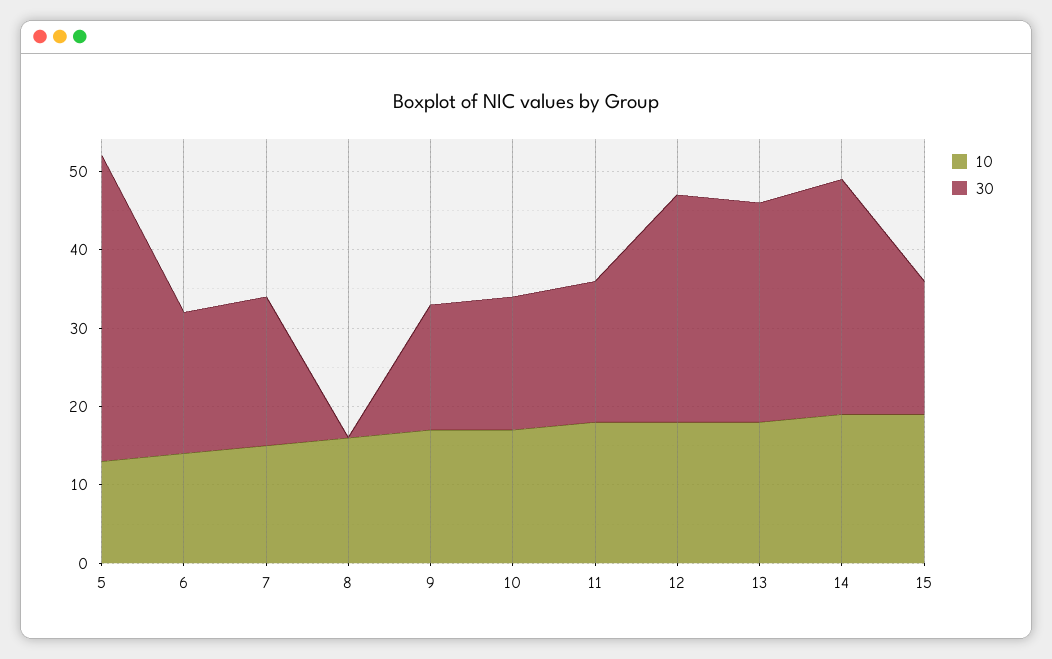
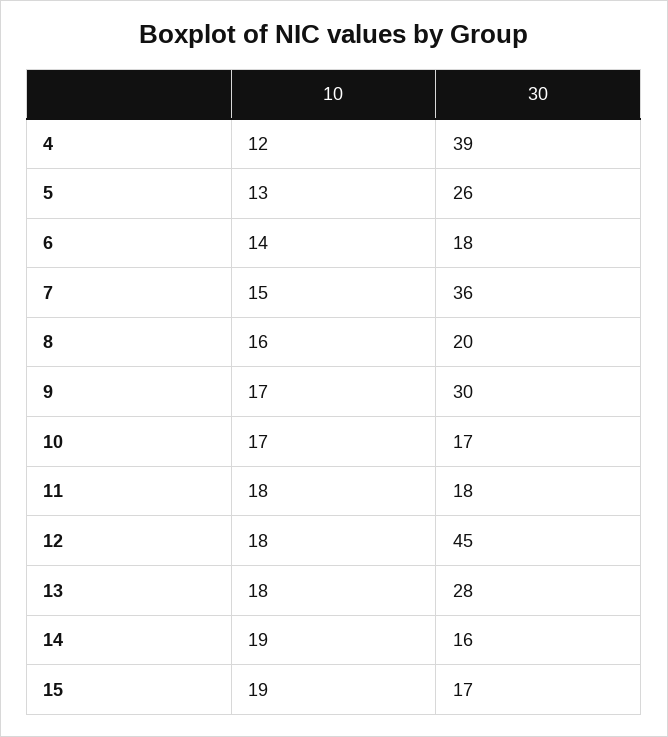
  {
    "10": {
      "5": 13,
      "6": 14,
      "7": 15,
      "8": 16,
      "9": 17,
      "10": 17,
      "11": 18,
      "12": 18,
      "13": 18,
      "14": 19,
-     "15": 19
+     "15": 19,
+     "4": 12
    },
    "30": {
-     "5": 40,
+     "5": 26,
      "6": 18,
-     "7": 20,
+     "7": 36,
-     "8": 0,
+     "8": 20,
-     "9": 15,
+     "9": 30,
      "10": 17,
      "11": 18,
-     "12": 30,
+     "12": 45,
      "13": 28,
-     "14": 30,
+     "14": 16,
-     "15": 17
+     "15": 17,
+     "4": 39
    }
  }

